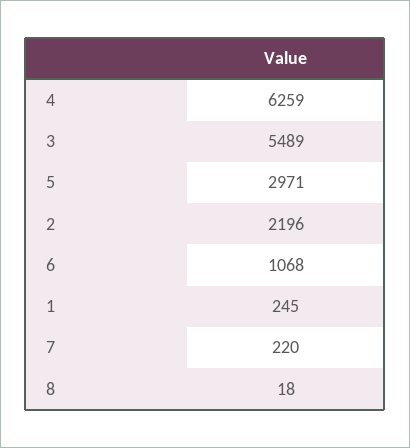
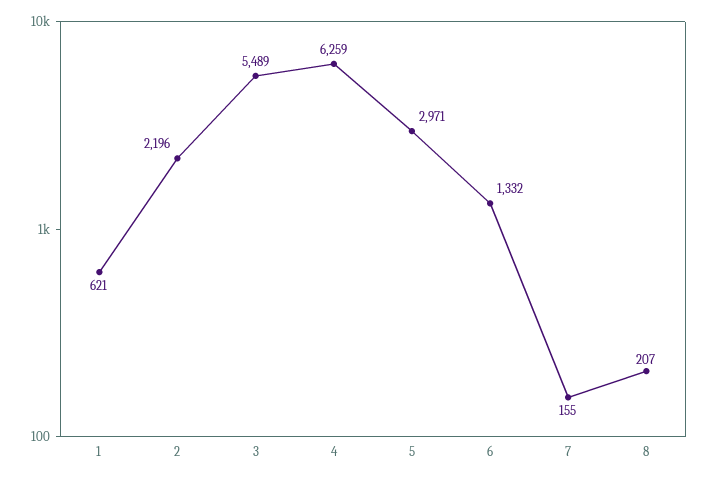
  {
    "4": 6259,
    "3": 5489,
    "5": 2971,
    "2": 2196,
-   "6": 1068,
+   "6": 1332,
-   "1": 245,
+   "1": 621,
-   "7": 220,
+   "7": 155,
-   "8": 18
+   "8": 207
  }

